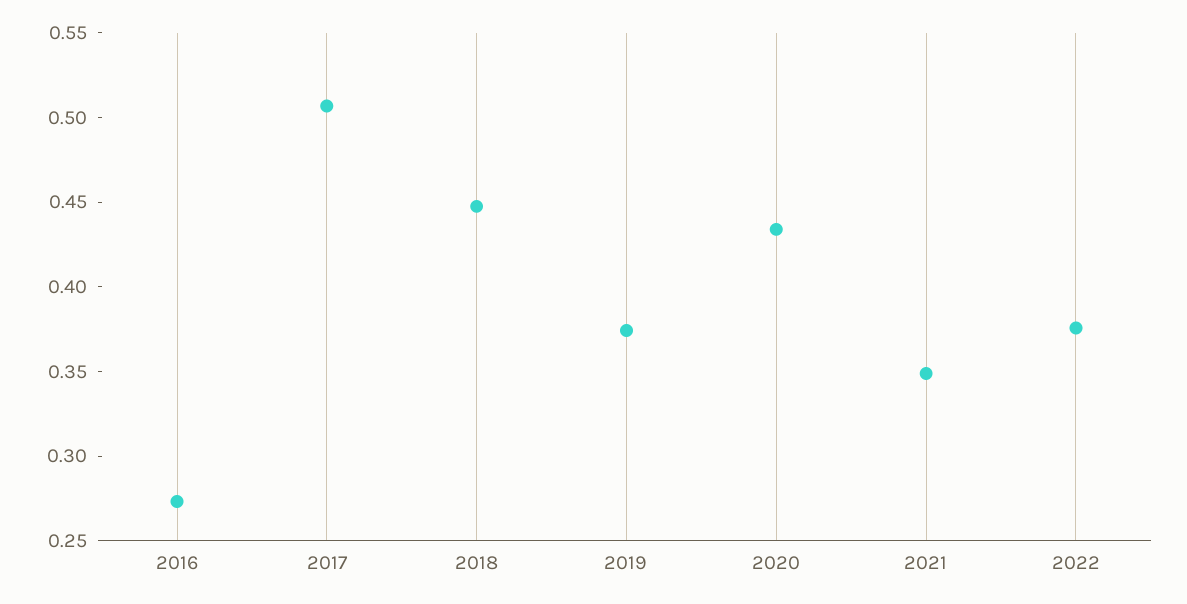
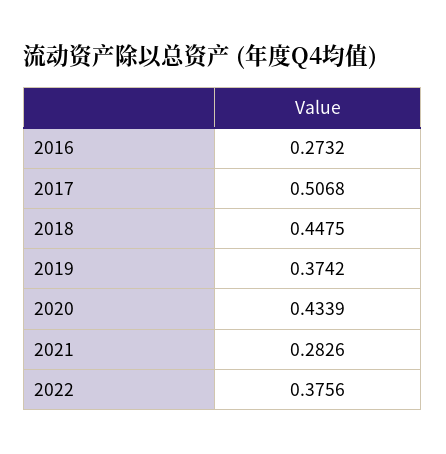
  {
    "2016": 0.2732,
    "2017": 0.5068,
    "2018": 0.4475,
    "2019": 0.3742,
    "2020": 0.4339,
-   "2021": 0.35,
+   "2021": 0.2826,
    "2022": 0.3756
  }

